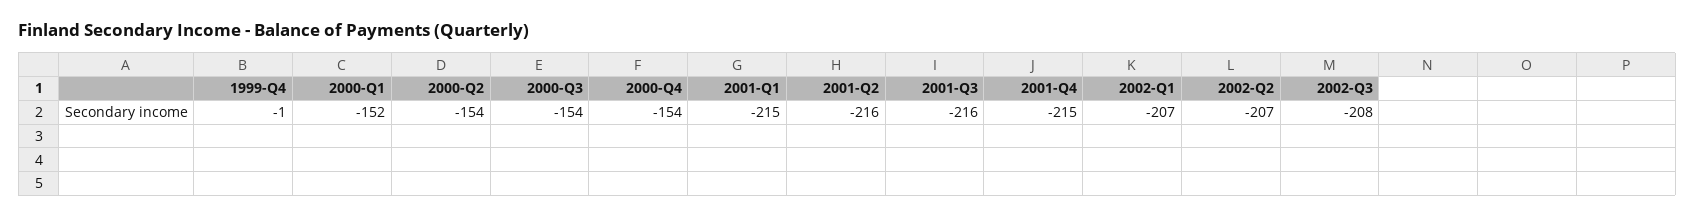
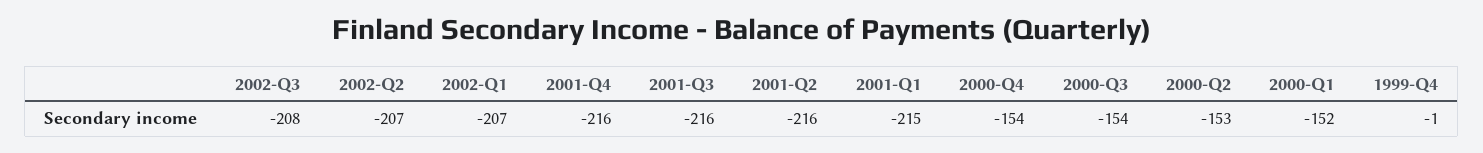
  {
    "1999-Q4": -1,
    "2000-Q1": -152,
-   "2000-Q2": -154,
+   "2000-Q2": -153,
    "2000-Q3": -154,
    "2000-Q4": -154,
    "2001-Q1": -215,
    "2001-Q2": -216,
    "2001-Q3": -216,
-   "2001-Q4": -215,
+   "2001-Q4": -216,
    "2002-Q1": -207,
    "2002-Q2": -207,
    "2002-Q3": -208
  }

